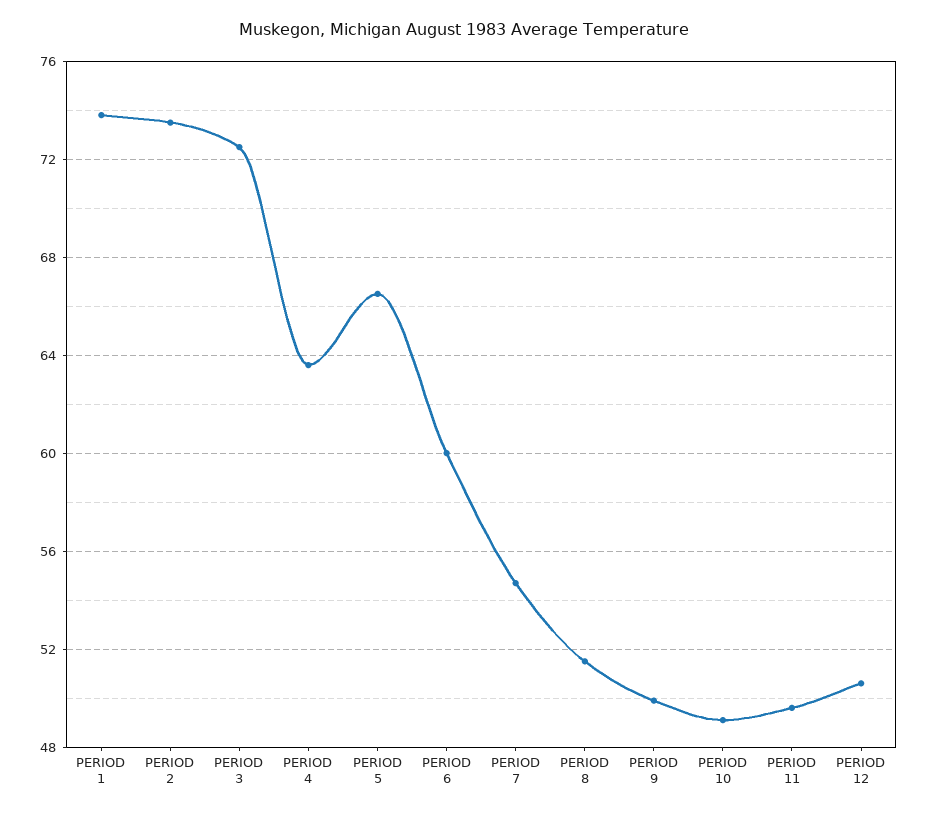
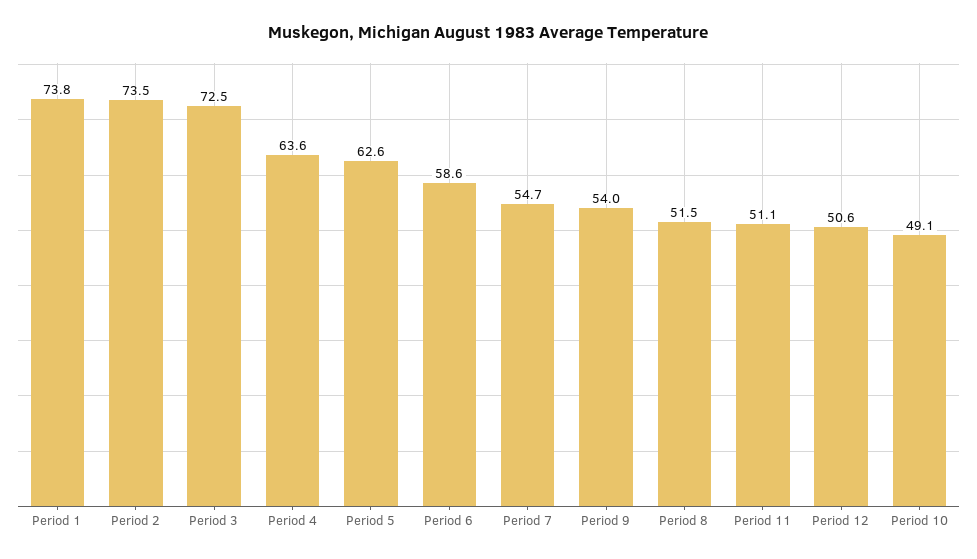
  {
    "PERIOD 1": 73.8,
    "PERIOD 2": 73.5,
    "PERIOD 3": 72.5,
    "PERIOD 4": 63.6,
-   "PERIOD 5": 66.5,
+   "PERIOD 5": 62.6,
-   "PERIOD 6": 60,
+   "PERIOD 6": 58.6,
    "PERIOD 7": 54.7,
    "PERIOD 8": 51.5,
-   "PERIOD 9": 50,
+   "PERIOD 9": 54,
    "PERIOD 10": 49.1,
-   "PERIOD 11": 49.5,
+   "PERIOD 11": 51.1,
    "PERIOD 12": 50.6
  }

